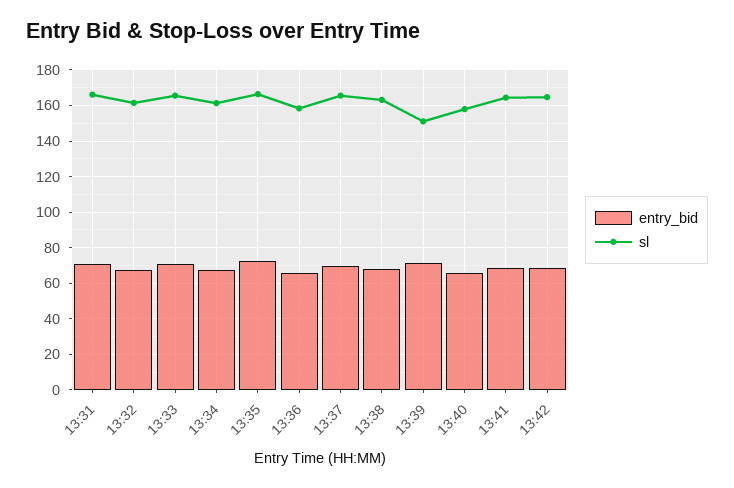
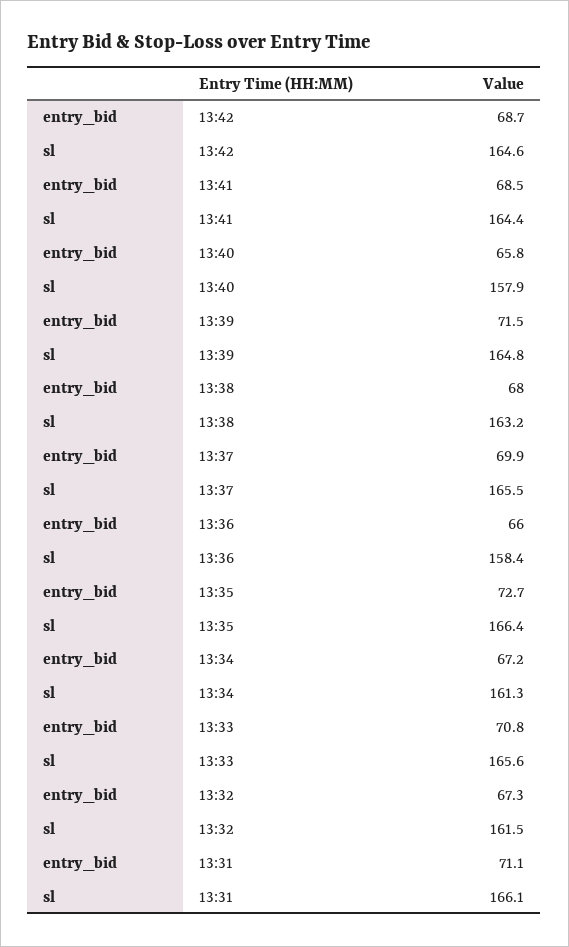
  {
    "entry_bid": {
      "13:31": 71.1,
      "13:32": 67.3,
      "13:33": 70.8,
      "13:34": 67.2,
      "13:35": 72.7,
      "13:36": 66,
      "13:37": 69.9,
      "13:38": 68,
      "13:39": 71.5,
      "13:40": 65.8,
      "13:41": 68.5,
      "13:42": 68.7
    },
    "sl": {
      "13:31": 166.1,
      "13:32": 161.5,
      "13:33": 165.6,
      "13:34": 161.3,
      "13:35": 166.4,
      "13:36": 158.4,
      "13:37": 165.5,
      "13:38": 163.2,
-     "13:39": 150,
+     "13:39": 164.8,
      "13:40": 157.9,
      "13:41": 164.4,
      "13:42": 164.6
    }
  }

